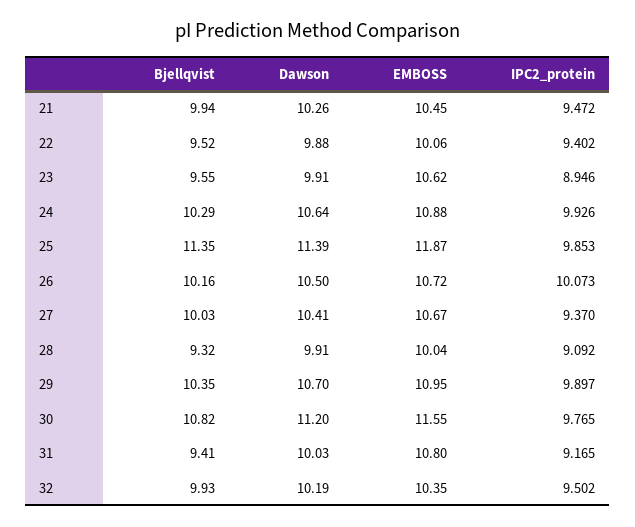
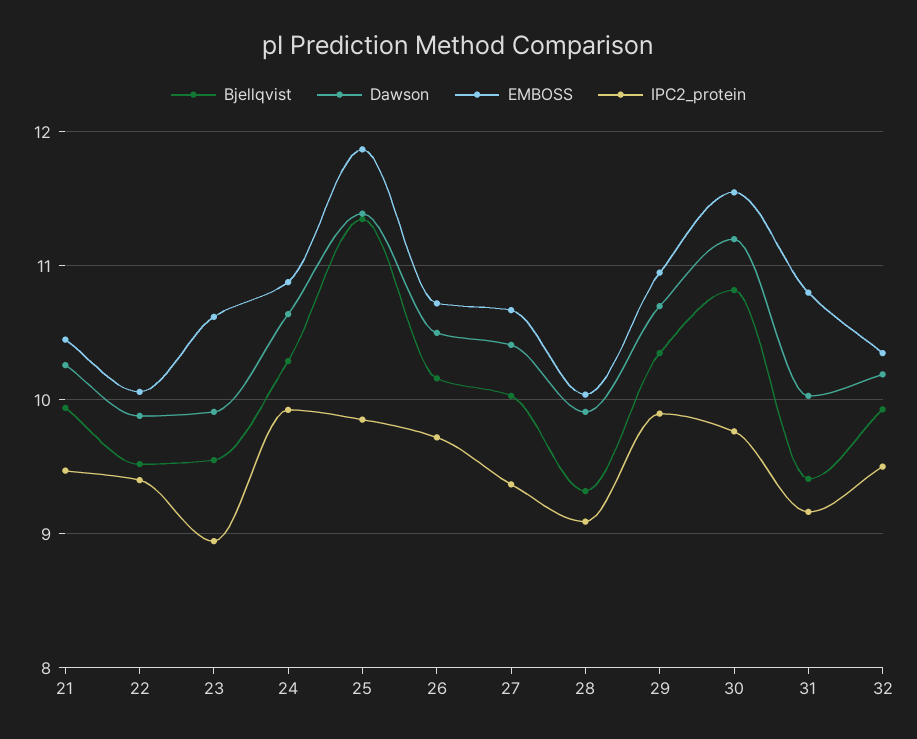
  {
    "Bjellqvist": {
      "21": 9.94,
      "22": 9.52,
      "23": 9.55,
      "24": 10.29,
      "25": 11.35,
      "26": 10.16,
      "27": 10.03,
      "28": 9.32,
      "29": 10.35,
      "30": 10.82,
      "31": 9.41,
      "32": 9.93
    },
    "Dawson": {
      "21": 10.26,
      "22": 9.88,
      "23": 9.91,
      "24": 10.64,
      "25": 11.39,
      "26": 10.5,
      "27": 10.41,
      "28": 9.91,
      "29": 10.7,
      "30": 11.2,
      "31": 10.03,
      "32": 10.19
    },
    "EMBOSS": {
      "21": 10.45,
      "22": 10.06,
      "23": 10.62,
      "24": 10.88,
      "25": 11.87,
      "26": 10.72,
      "27": 10.67,
      "28": 10.04,
      "29": 10.95,
      "30": 11.55,
      "31": 10.8,
      "32": 10.35
    },
    "IPC2_protein": {
      "21": 9.472,
      "22": 9.402,
      "23": 8.946,
      "24": 9.926,
      "25": 9.853,
-     "26": 10.073,
+     "26": 9.7,
      "27": 9.37,
      "28": 9.092,
      "29": 9.897,
      "30": 9.765,
      "31": 9.165,
      "32": 9.502
    }
  }

